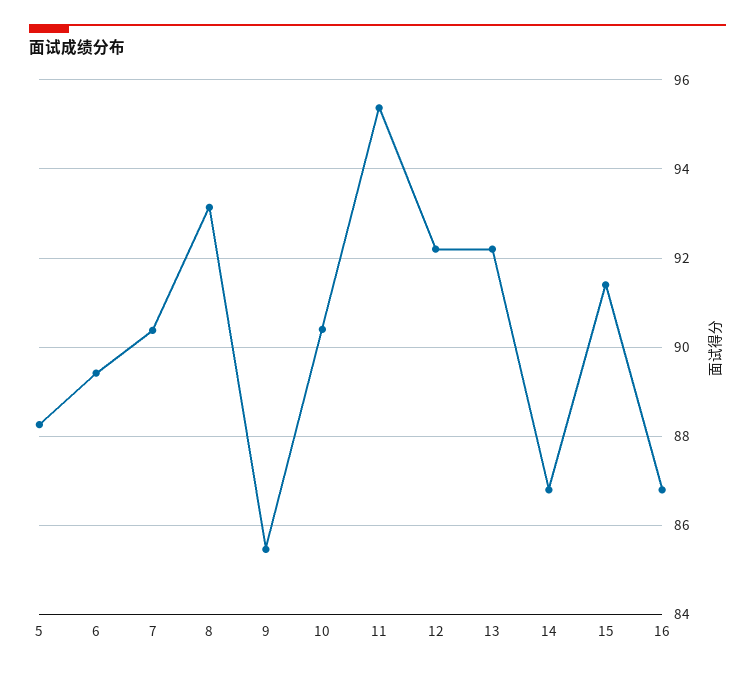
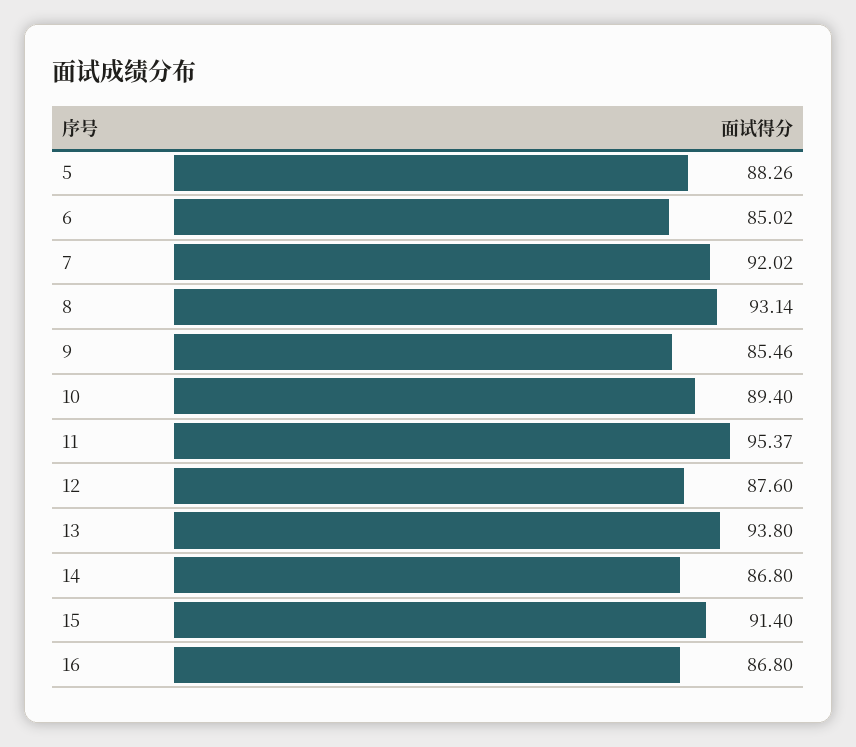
  {
    "5": 88.26,
-   "6": 89.4,
+   "6": 85.02,
-   "7": 90.4,
+   "7": 92.02,
    "8": 93.14,
    "9": 85.46,
-   "10": 90.4,
+   "10": 89.4,
    "11": 95.37,
-   "12": 92.2,
+   "12": 87.6,
-   "13": 92.2,
+   "13": 93.8,
    "14": 86.8,
    "15": 91.4,
    "16": 86.8
  }

